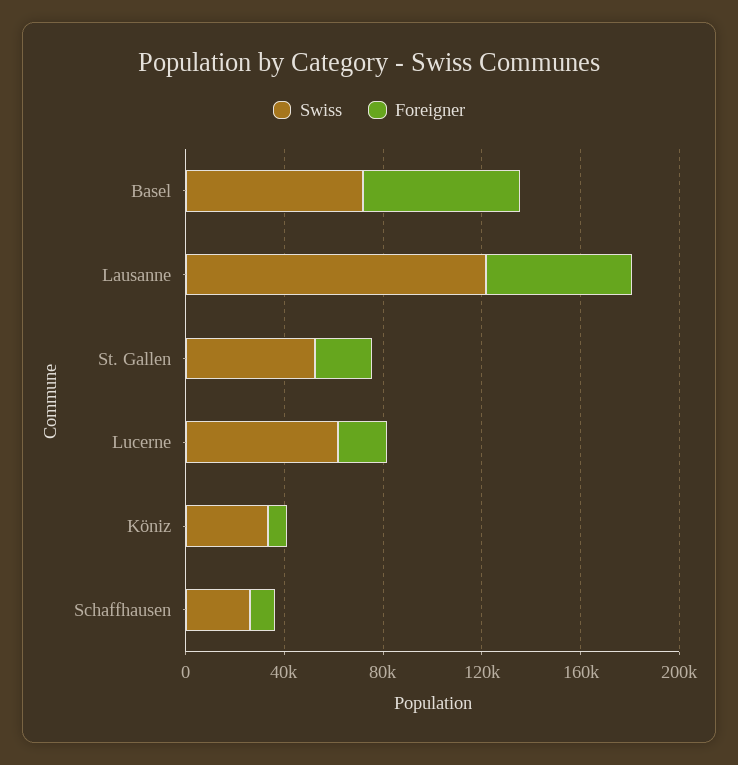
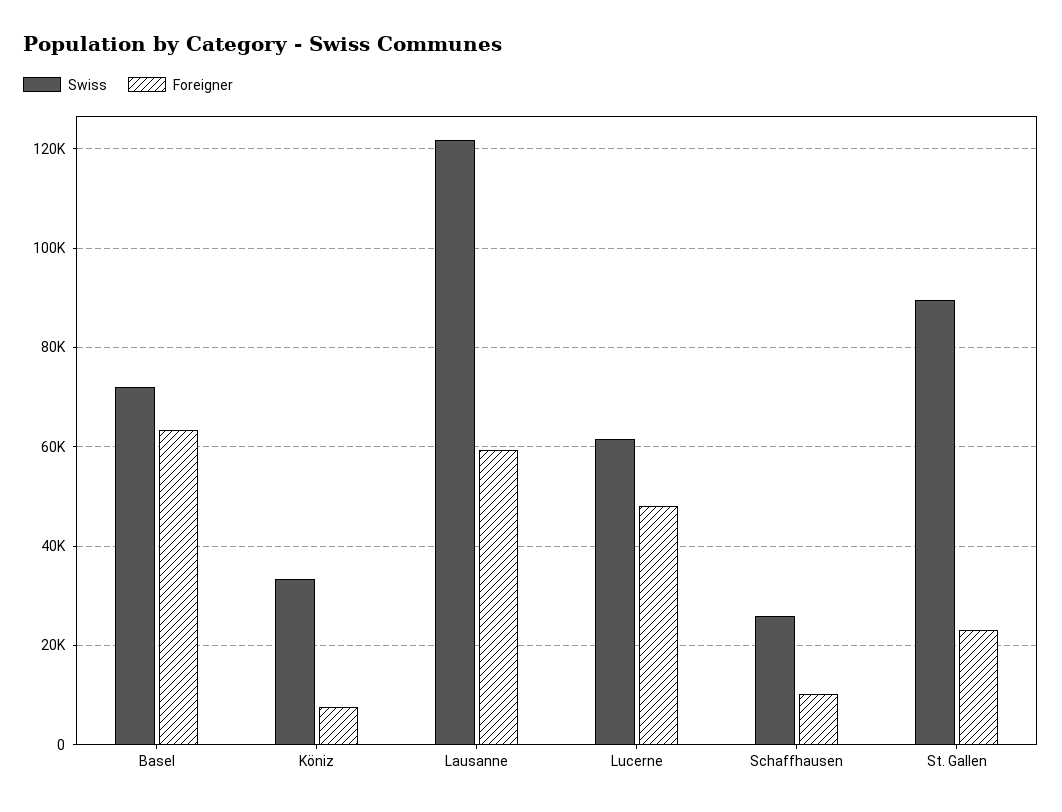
  {
    "Swiss": {
      "Basel": 72000,
      "Lausanne": 122000,
-     "St. Gallen": 50000,
+     "St. Gallen": 90000,
      "Lucerne": 62000,
      "Köniz": 34000,
      "Schaffhausen": 26000
    },
    "Foreigner": {
      "Basel": 64000,
      "Lausanne": 60000,
      "St. Gallen": 24000,
-     "Lucerne": 20000,
+     "Lucerne": 48000,
      "Köniz": 8000,
      "Schaffhausen": 10000
    }
  }

